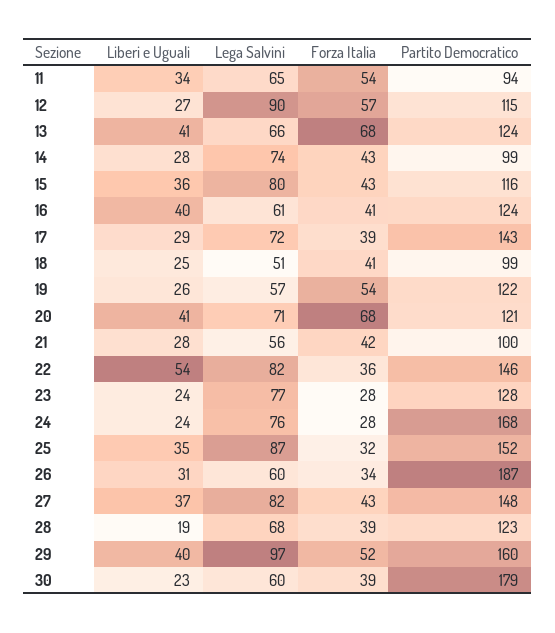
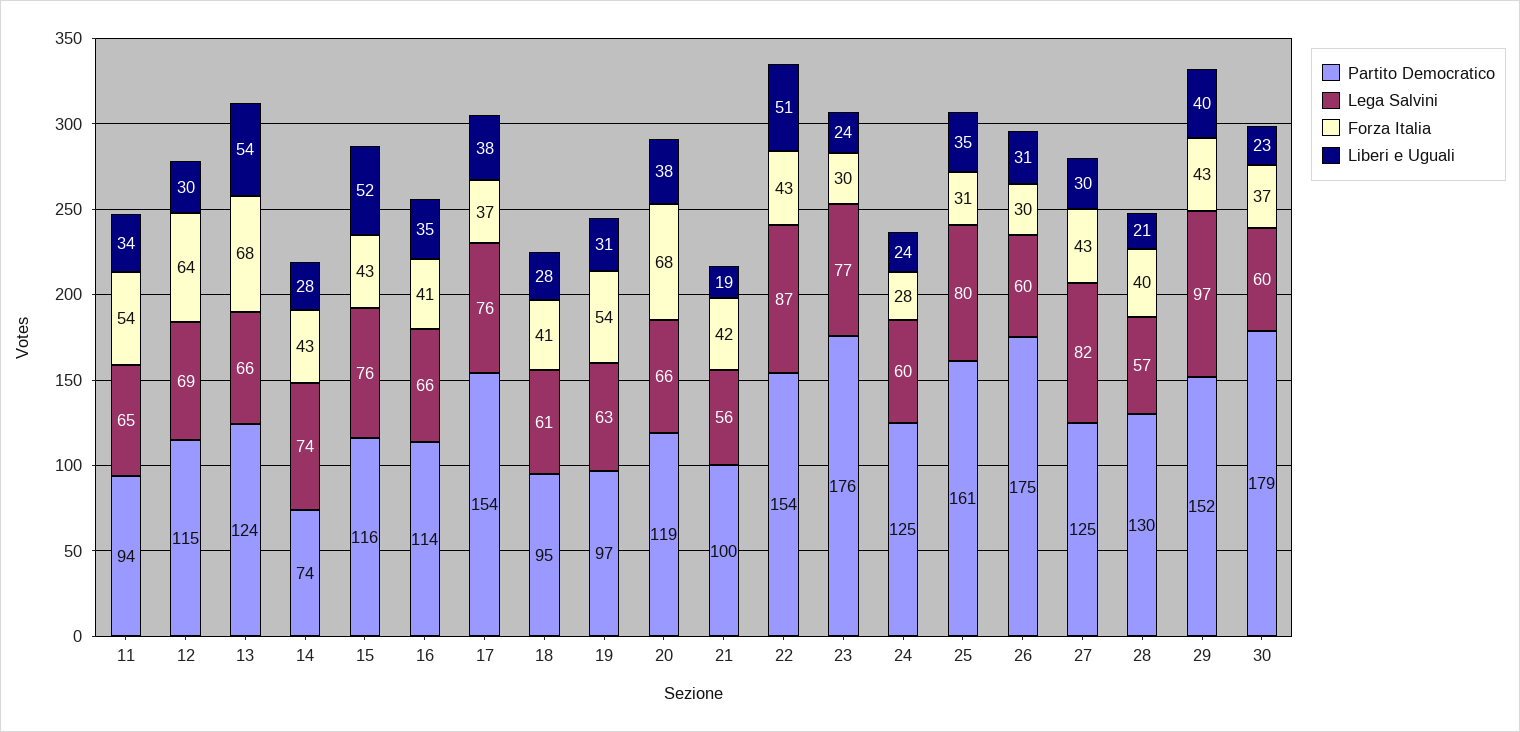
  {
    "Liberi e Uguali": {
      "11": 34,
-     "12": 27,
+     "12": 30,
-     "13": 41,
+     "13": 54,
      "14": 28,
-     "15": 36,
+     "15": 52,
-     "16": 40,
+     "16": 35,
-     "17": 29,
+     "17": 38,
-     "18": 25,
+     "18": 28,
-     "19": 26,
+     "19": 31,
-     "20": 41,
+     "20": 38,
-     "21": 28,
+     "21": 19,
-     "22": 54,
+     "22": 51,
      "23": 24,
      "24": 24,
      "25": 35,
      "26": 31,
-     "27": 37,
+     "27": 30,
-     "28": 19,
+     "28": 21,
      "29": 40,
      "30": 23
    },
    "Lega Salvini": {
      "11": 65,
-     "12": 90,
+     "12": 69,
      "13": 66,
      "14": 74,
-     "15": 80,
+     "15": 76,
-     "16": 61,
+     "16": 66,
-     "17": 72,
+     "17": 76,
-     "18": 51,
+     "18": 61,
-     "19": 57,
+     "19": 63,
-     "20": 71,
+     "20": 66,
      "21": 56,
-     "22": 82,
+     "22": 87,
      "23": 77,
-     "24": 76,
+     "24": 60,
-     "25": 87,
+     "25": 80,
      "26": 60,
      "27": 82,
-     "28": 68,
+     "28": 57,
      "29": 97,
      "30": 60
    },
    "Forza Italia": {
      "11": 54,
-     "12": 57,
+     "12": 64,
      "13": 68,
      "14": 43,
      "15": 43,
      "16": 41,
-     "17": 39,
+     "17": 37,
      "18": 41,
      "19": 54,
      "20": 68,
      "21": 42,
-     "22": 36,
+     "22": 43,
-     "23": 28,
+     "23": 30,
      "24": 28,
-     "25": 32,
+     "25": 31,
-     "26": 34,
+     "26": 30,
      "27": 43,
-     "28": 39,
+     "28": 40,
-     "29": 52,
+     "29": 43,
-     "30": 39
+     "30": 37
    },
    "Partito Democratico": {
      "11": 94,
      "12": 115,
      "13": 124,
-     "14": 99,
+     "14": 74,
      "15": 116,
-     "16": 124,
+     "16": 114,
-     "17": 143,
+     "17": 154,
-     "18": 99,
+     "18": 95,
-     "19": 122,
+     "19": 97,
-     "20": 121,
+     "20": 119,
      "21": 100,
-     "22": 146,
+     "22": 154,
-     "23": 128,
+     "23": 176,
-     "24": 168,
+     "24": 125,
-     "25": 152,
+     "25": 161,
-     "26": 187,
+     "26": 175,
-     "27": 148,
+     "27": 125,
-     "28": 123,
+     "28": 130,
-     "29": 160,
+     "29": 152,
      "30": 179
    }
  }

